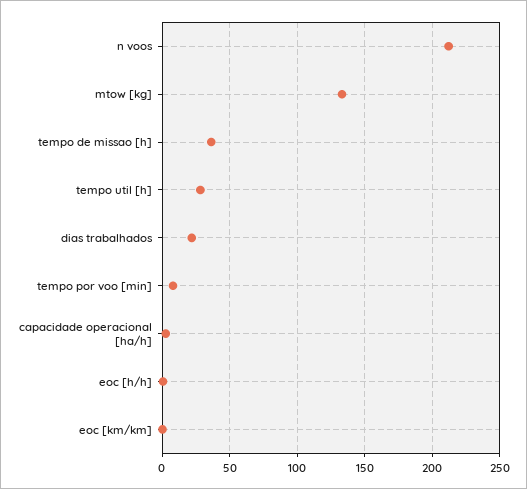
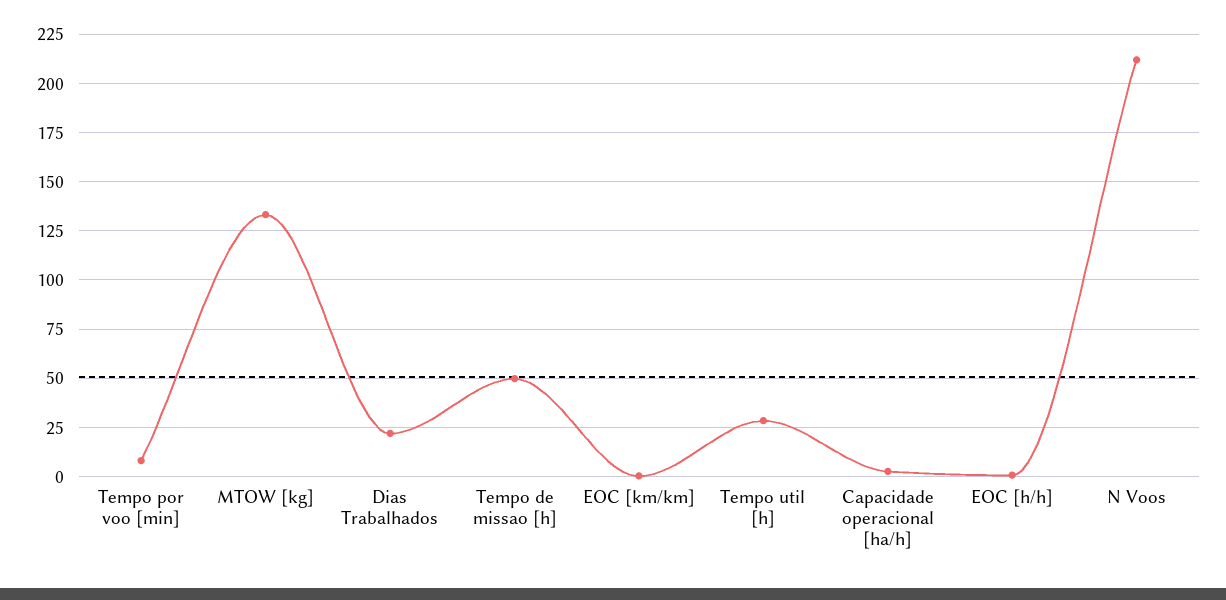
  {
    "n voos": 210,
    "mtow [kg]": 135,
-   "tempo de missao [h]": 35,
+   "tempo de missao [h]": 50,
    "tempo util [h]": 30,
    "dias trabalhados": 20,
    "tempo por voo [min]": 10,
    "capacidade operacional [ha/h]": 5,
    "eoc [h/h]": 0,
    "eoc [km/km]": 0
  }

